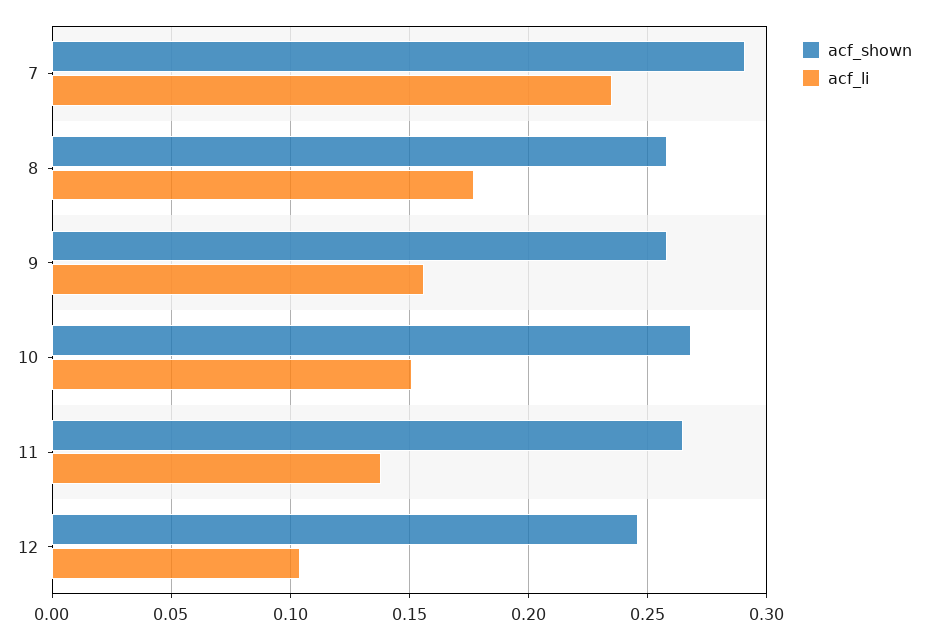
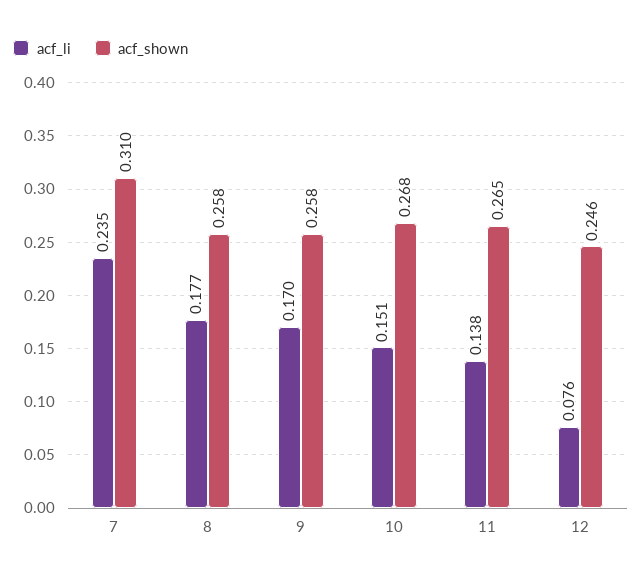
  {
    "acf_shown": {
-     "7": 0.29,
+     "7": 0.31,
      "8": 0.258,
      "9": 0.258,
      "10": 0.268,
      "11": 0.265,
      "12": 0.246
    },
    "acf_li": {
      "7": 0.235,
      "8": 0.177,
-     "9": 0.155,
+     "9": 0.17,
      "10": 0.151,
      "11": 0.138,
-     "12": 0.105
+     "12": 0.076
    }
  }

